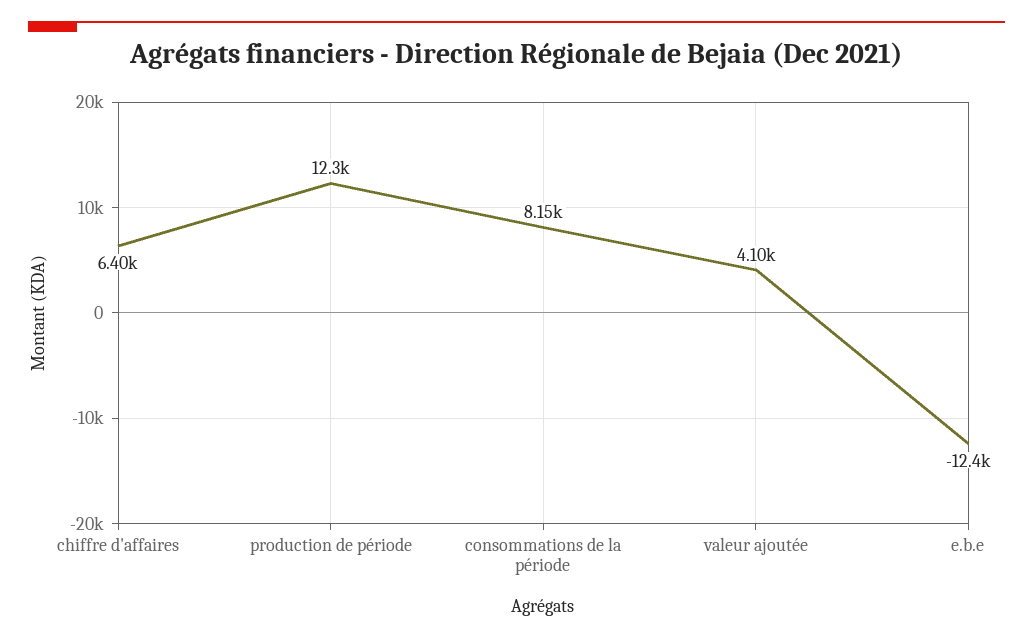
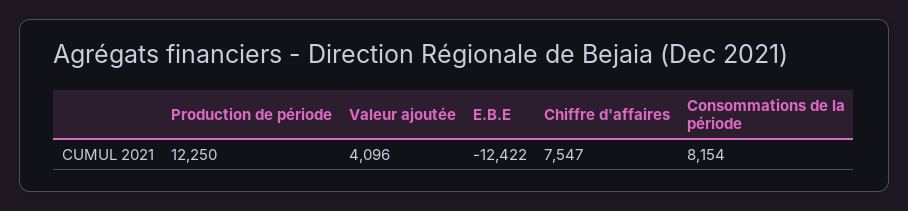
  {
-   "chiffre d'affaires": 6400,
+   "chiffre d'affaires": 7547,
    "production de période": 12250,
    "consommations de la période": 8154,
    "valeur ajoutée": 4096,
    "e.b.e": -12422
  }

